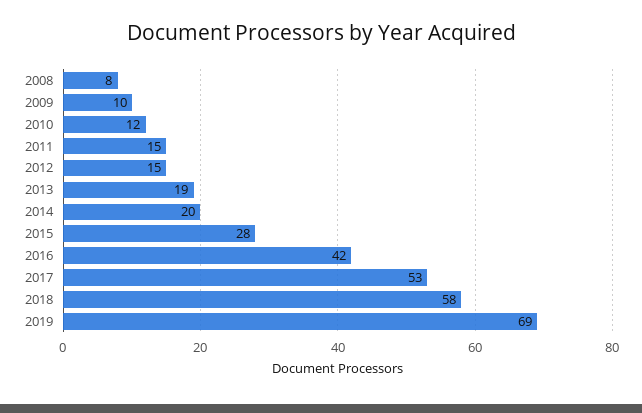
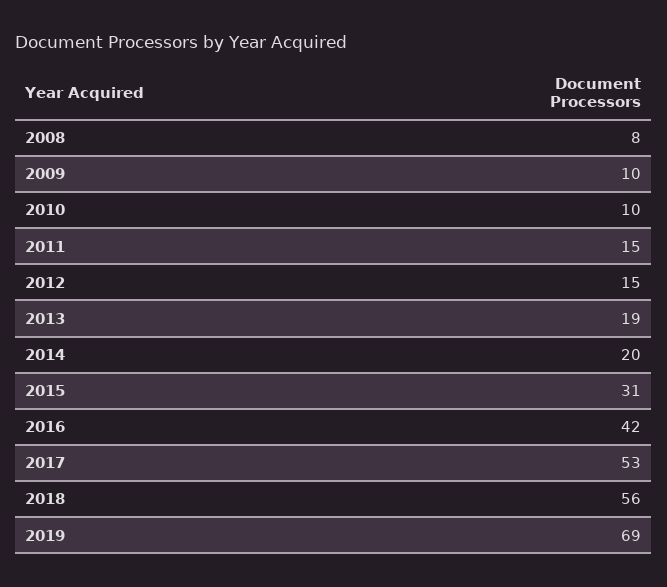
  {
    "2008": 8,
    "2009": 10,
-   "2010": 12,
+   "2010": 10,
    "2011": 15,
    "2012": 15,
    "2013": 19,
    "2014": 20,
-   "2015": 28,
+   "2015": 31,
    "2016": 42,
    "2017": 53,
-   "2018": 58,
+   "2018": 56,
    "2019": 69
  }

